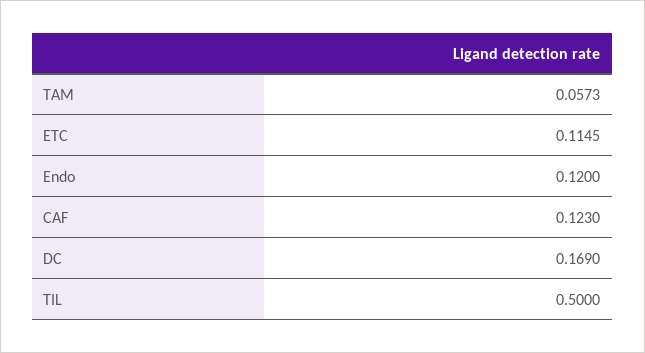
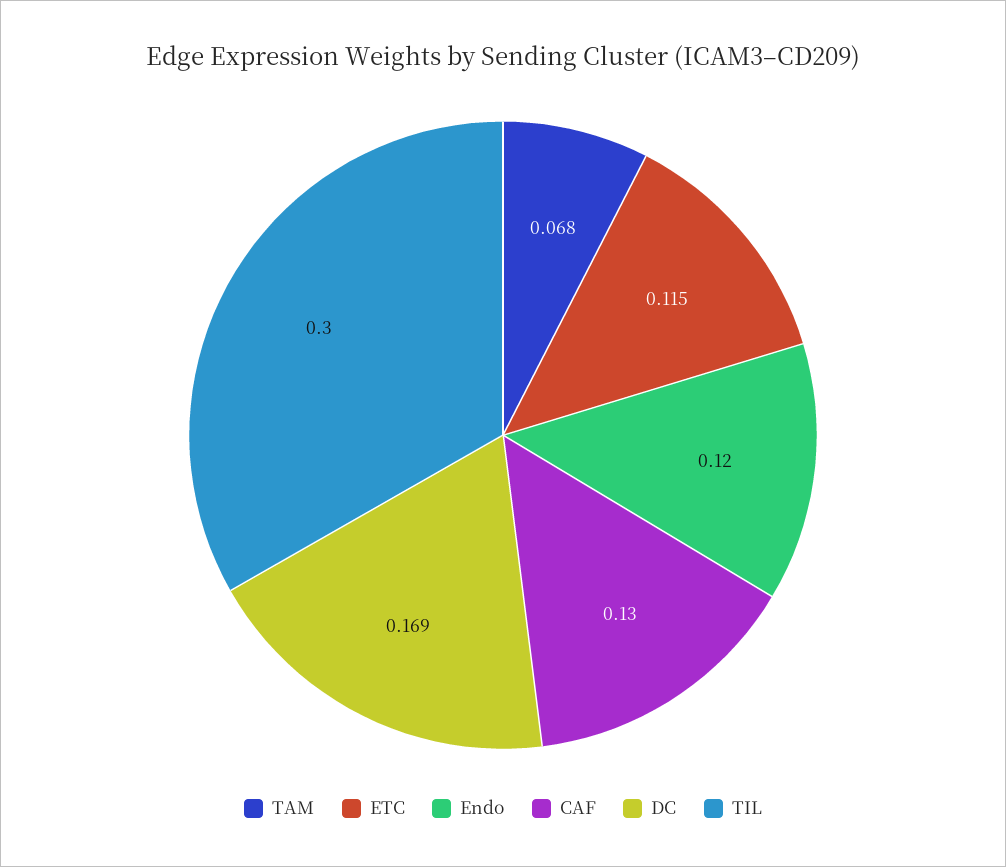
  {
-   "TAM": 0.0573,
+   "TAM": 0.068,
    "ETC": 0.1145,
    "Endo": 0.12,
-   "CAF": 0.123,
+   "CAF": 0.13,
    "DC": 0.169,
-   "TIL": 0.5
+   "TIL": 0.3
  }

